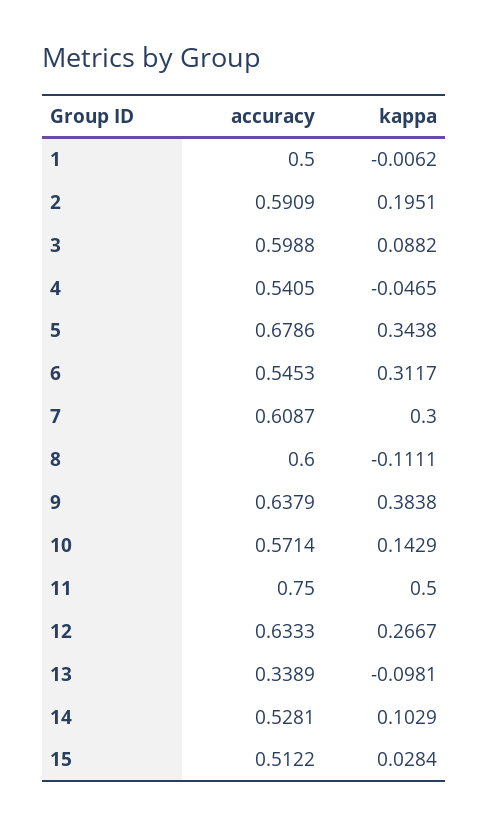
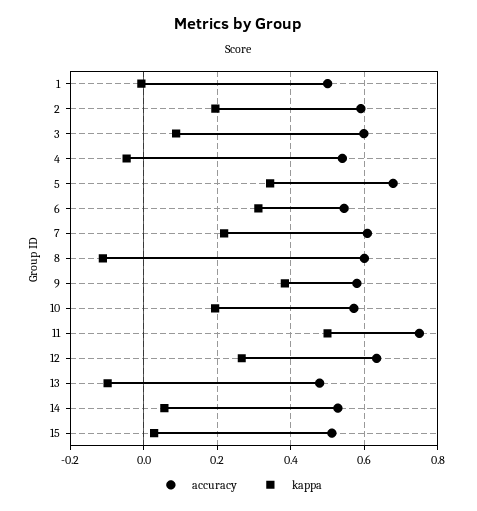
  {
    "accuracy": {
      "1": 0.5,
      "2": 0.5909,
      "3": 0.5988,
      "4": 0.5405,
      "5": 0.6786,
      "6": 0.5453,
      "7": 0.6087,
      "8": 0.6,
-     "9": 0.6379,
+     "9": 0.58,
      "10": 0.5714,
      "11": 0.75,
      "12": 0.6333,
-     "13": 0.3389,
+     "13": 0.48,
      "14": 0.5281,
      "15": 0.5122
    },
    "kappa": {
      "1": -0.0062,
      "2": 0.1951,
      "3": 0.0882,
      "4": -0.0465,
      "5": 0.3438,
      "6": 0.3117,
-     "7": 0.3,
+     "7": 0.22,
      "8": -0.1111,
      "9": 0.3838,
-     "10": 0.1429,
+     "10": 0.2,
      "11": 0.5,
      "12": 0.2667,
      "13": -0.0981,
-     "14": 0.1029,
+     "14": 0.06,
      "15": 0.0284
    }
  }

